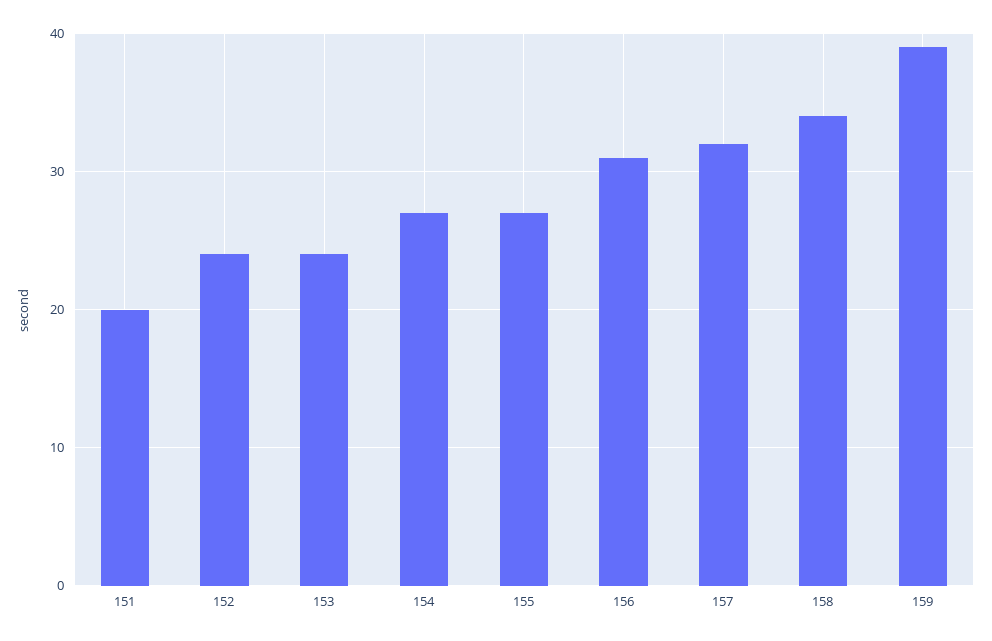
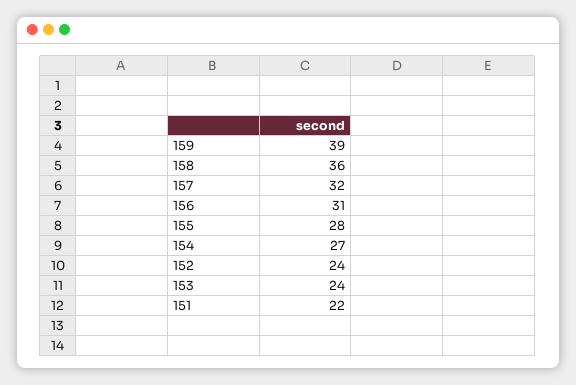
  {
-   "151": 20,
+   "151": 22,
    "152": 24,
    "153": 24,
    "154": 27,
-   "155": 27,
+   "155": 28,
    "156": 31,
    "157": 32,
-   "158": 34,
+   "158": 36,
    "159": 39
  }

